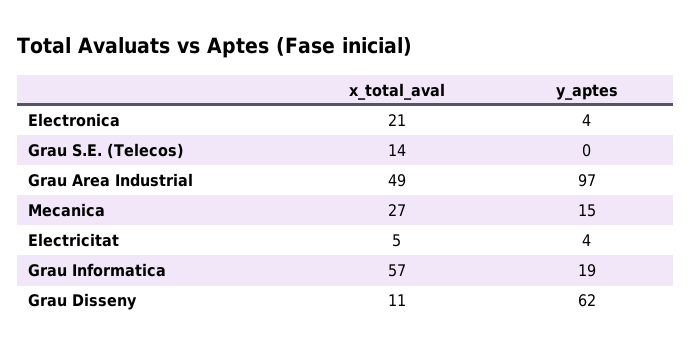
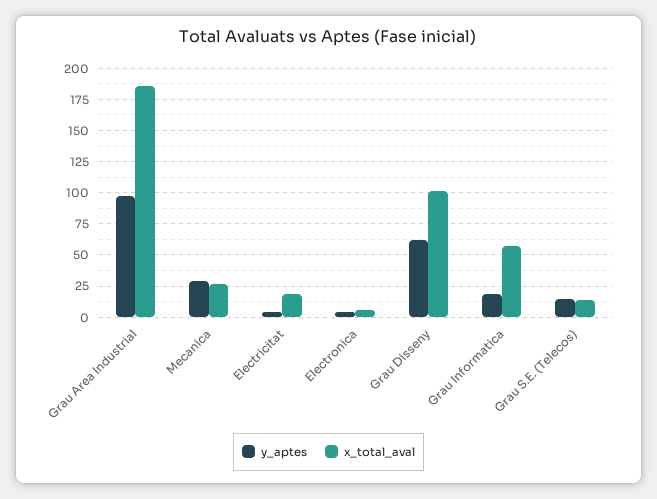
  {
    "x_total_aval": {
-     "Electronica": 21,
+     "Electronica": 5,
      "Grau S.E. (Telecos)": 14,
-     "Grau Area Industrial": 49,
+     "Grau Area Industrial": 185,
      "Mecanica": 27,
-     "Electricitat": 5,
+     "Electricitat": 20,
      "Grau Informatica": 57,
-     "Grau Disseny": 11
+     "Grau Disseny": 100
    },
    "y_aptes": {
      "Electronica": 4,
-     "Grau S.E. (Telecos)": 0,
+     "Grau S.E. (Telecos)": 15,
      "Grau Area Industrial": 97,
-     "Mecanica": 15,
+     "Mecanica": 30,
      "Electricitat": 4,
      "Grau Informatica": 19,
      "Grau Disseny": 62
    }
  }

